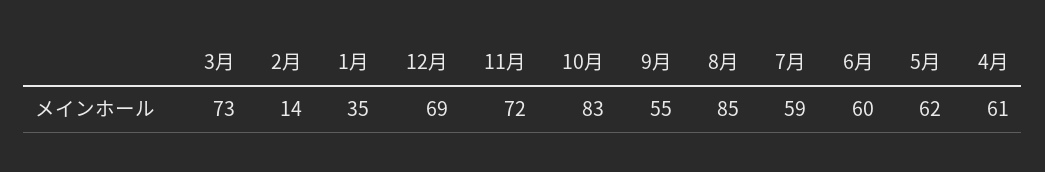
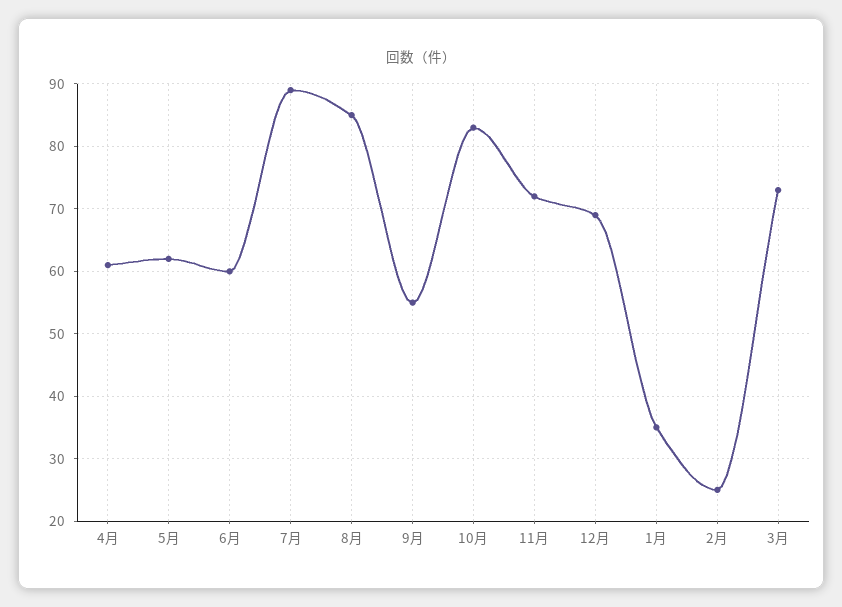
  {
    "3月": 73,
-   "2月": 14,
+   "2月": 25,
    "1月": 35,
    "12月": 69,
    "11月": 72,
    "10月": 83,
    "9月": 55,
    "8月": 85,
-   "7月": 59,
+   "7月": 89,
    "6月": 60,
    "5月": 62,
    "4月": 61
  }

